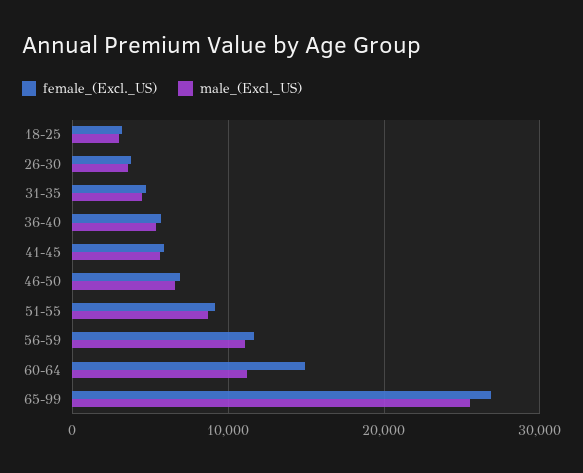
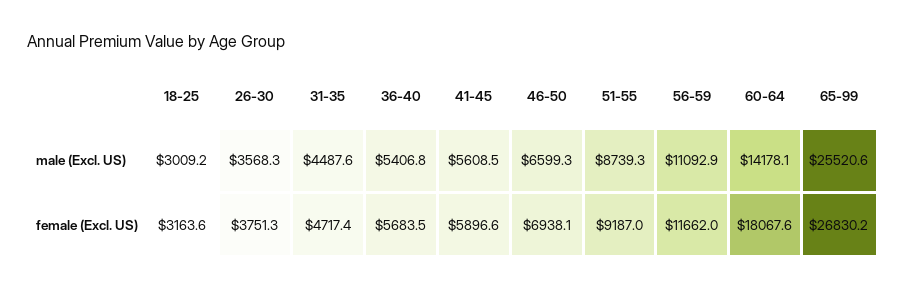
  {
    "female_(Excl._US)": {
      "18-25": 3163.6,
      "26-30": 3751.3,
      "31-35": 4717.4,
      "36-40": 5683.5,
      "41-45": 5896.6,
      "46-50": 6938.1,
      "51-55": 9187,
      "56-59": 11662,
-     "60-64": 15000,
+     "60-64": 18067.6,
      "65-99": 26830.2
    },
    "male_(Excl._US)": {
      "18-25": 3009.2,
      "26-30": 3568.3,
      "31-35": 4487.6,
      "36-40": 5406.8,
      "41-45": 5608.5,
      "46-50": 6599.3,
      "51-55": 8739.3,
      "56-59": 11092.9,
-     "60-64": 11000,
+     "60-64": 14178.1,
      "65-99": 25520.6
    }
  }

